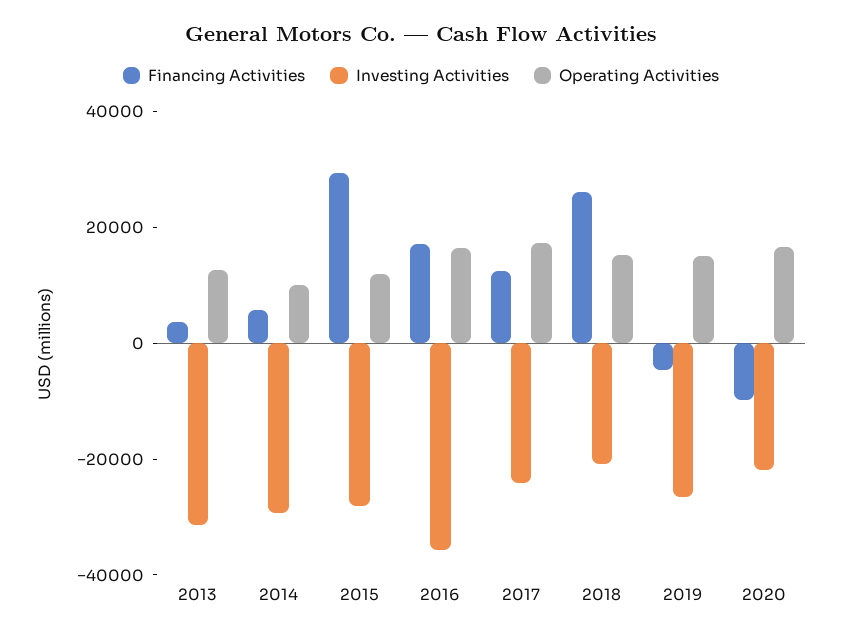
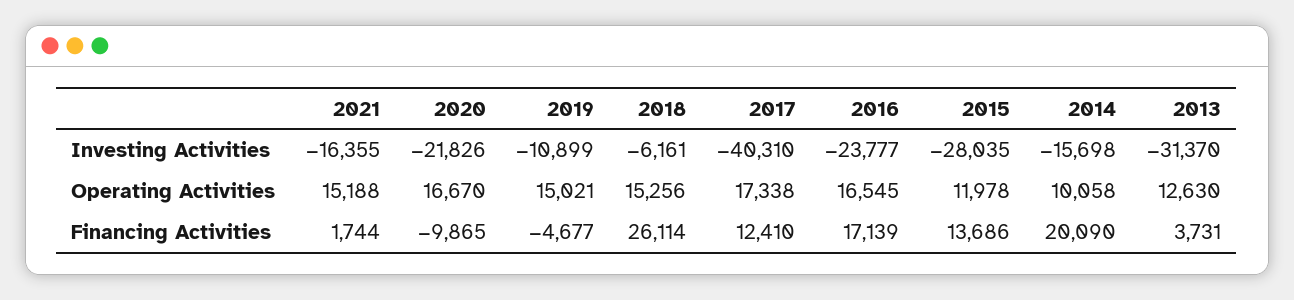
  {
    "Financing Activities": {
      "2013": 3731,
-     "2014": 5000,
+     "2014": 20090,
-     "2015": 30000,
+     "2015": 13686,
      "2016": 17139,
      "2017": 12410,
      "2018": 26114,
      "2019": -4677,
-     "2020": -9865
+     "2020": -9865,
+     "2021": 1744
    },
    "Investing Activities": {
      "2013": -31370,
-     "2014": -30000,
+     "2014": -15698,
      "2015": -28035,
-     "2016": -35000,
+     "2016": -23777,
-     "2017": -25000,
+     "2017": -40310,
-     "2018": -20000,
+     "2018": -6161,
-     "2019": -25000,
+     "2019": -10899,
-     "2020": -21826
+     "2020": -21826,
+     "2021": -16355
    },
    "Operating Activities": {
      "2013": 12630,
      "2014": 10058,
      "2015": 11978,
      "2016": 16545,
      "2017": 17338,
      "2018": 15256,
      "2019": 15021,
-     "2020": 16670
+     "2020": 16670,
+     "2021": 15188
    }
  }

